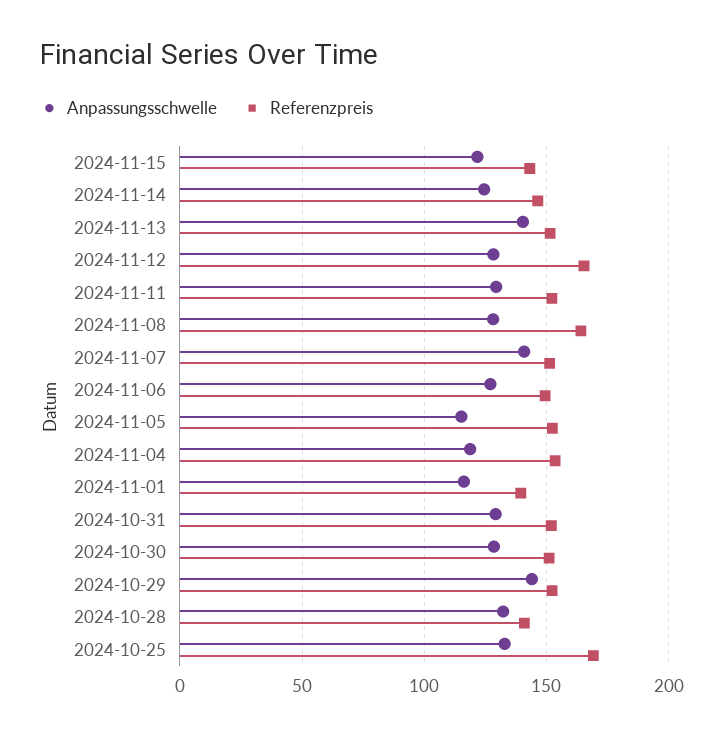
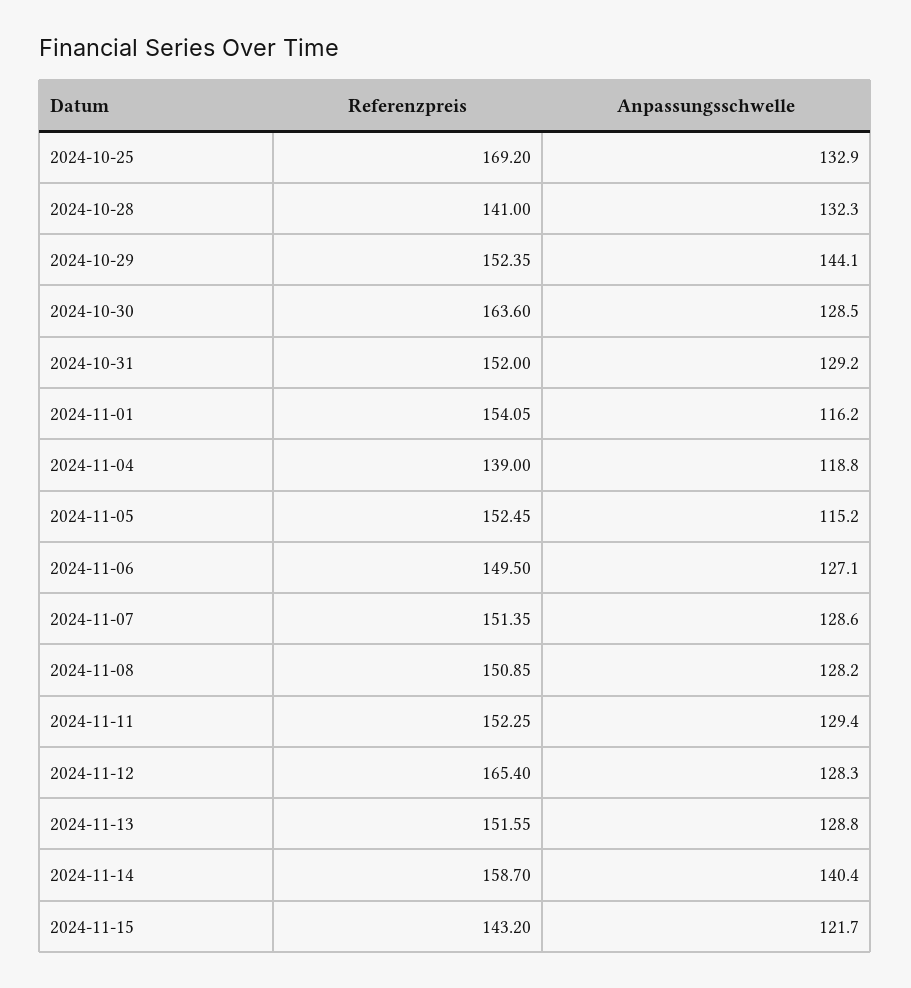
  {
    "Anpassungsschwelle": {
      "2024-11-15": 121.7,
-     "2024-11-14": 125,
+     "2024-11-14": 140.4,
-     "2024-11-13": 140,
+     "2024-11-13": 128.8,
      "2024-11-12": 128.3,
      "2024-11-11": 129.4,
      "2024-11-08": 128.2,
-     "2024-11-07": 140,
+     "2024-11-07": 128.6,
      "2024-11-06": 127.1,
      "2024-11-05": 115.2,
      "2024-11-04": 118.8,
      "2024-11-01": 116.2,
      "2024-10-31": 129.2,
      "2024-10-30": 128.5,
      "2024-10-29": 144.1,
      "2024-10-28": 132.3,
      "2024-10-25": 132.9
    },
    "Referenzpreis": {
      "2024-11-15": 143.2,
-     "2024-11-14": 145,
+     "2024-11-14": 158.7,
      "2024-11-13": 151.55,
      "2024-11-12": 165.4,
      "2024-11-11": 152.25,
-     "2024-11-08": 165,
+     "2024-11-08": 150.85,
      "2024-11-07": 151.35,
      "2024-11-06": 149.5,
      "2024-11-05": 152.45,
-     "2024-11-04": 155,
+     "2024-11-04": 139,
-     "2024-11-01": 140,
+     "2024-11-01": 154.05,
      "2024-10-31": 152,
-     "2024-10-30": 150,
+     "2024-10-30": 163.6,
      "2024-10-29": 152.35,
      "2024-10-28": 141,
      "2024-10-25": 169.2
    }
  }

